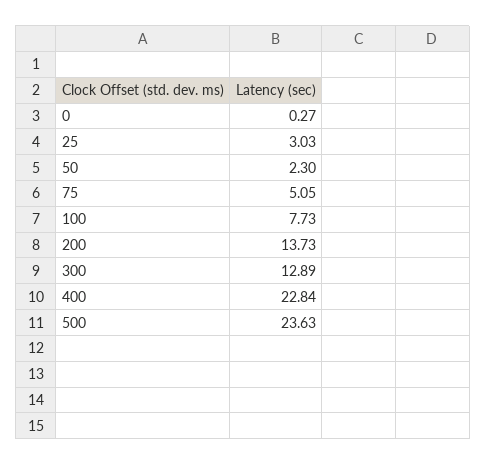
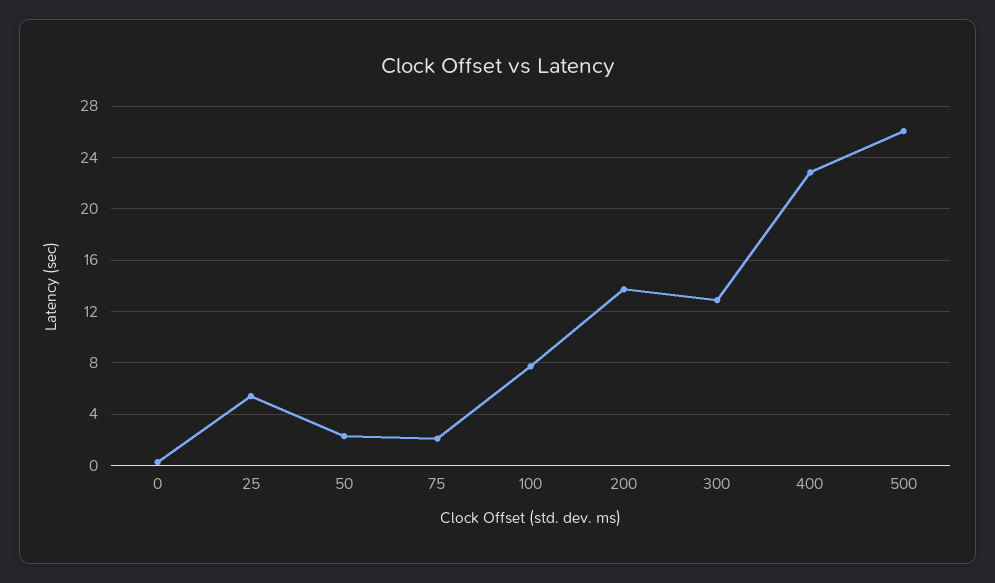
  {
    "0": 0.27,
-   "25": 3.03,
+   "25": 5.5,
    "50": 2.3,
-   "75": 5.05,
+   "75": 2,
    "100": 7.73,
    "200": 13.73,
    "300": 12.89,
    "400": 22.84,
-   "500": 23.63
+   "500": 26
  }

